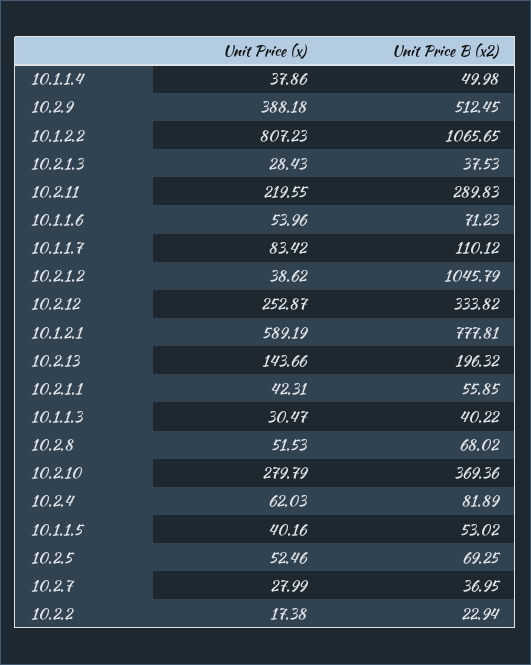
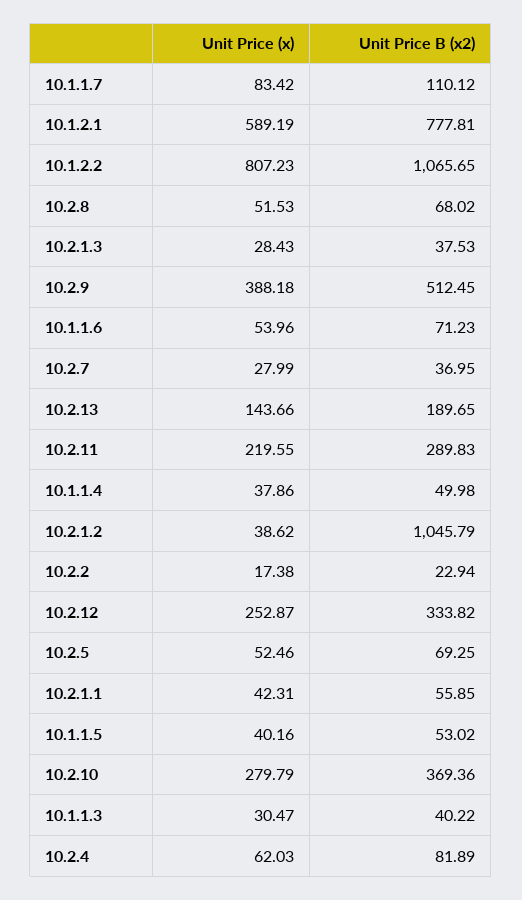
  {
    "Unit Price (x)": {
      "10.1.1.4": 37.86,
      "10.2.9": 388.18,
      "10.1.2.2": 807.23,
      "10.2.1.3": 28.43,
      "10.2.11": 219.55,
      "10.1.1.6": 53.96,
      "10.1.1.7": 83.42,
      "10.2.1.2": 38.62,
      "10.2.12": 252.87,
      "10.1.2.1": 589.19,
      "10.2.13": 143.66,
      "10.2.1.1": 42.31,
      "10.1.1.3": 30.47,
      "10.2.8": 51.53,
      "10.2.10": 279.79,
      "10.2.4": 62.03,
      "10.1.1.5": 40.16,
      "10.2.5": 52.46,
      "10.2.7": 27.99,
      "10.2.2": 17.38
    },
    "Unit Price B (x2)": {
      "10.1.1.4": 49.98,
      "10.2.9": 512.45,
      "10.1.2.2": 1065.65,
      "10.2.1.3": 37.53,
      "10.2.11": 289.83,
      "10.1.1.6": 71.23,
      "10.1.1.7": 110.12,
      "10.2.1.2": 1045.79,
      "10.2.12": 333.82,
      "10.1.2.1": 777.81,
-     "10.2.13": 196.32,
+     "10.2.13": 189.65,
      "10.2.1.1": 55.85,
      "10.1.1.3": 40.22,
      "10.2.8": 68.02,
      "10.2.10": 369.36,
      "10.2.4": 81.89,
      "10.1.1.5": 53.02,
      "10.2.5": 69.25,
      "10.2.7": 36.95,
      "10.2.2": 22.94
    }
  }

